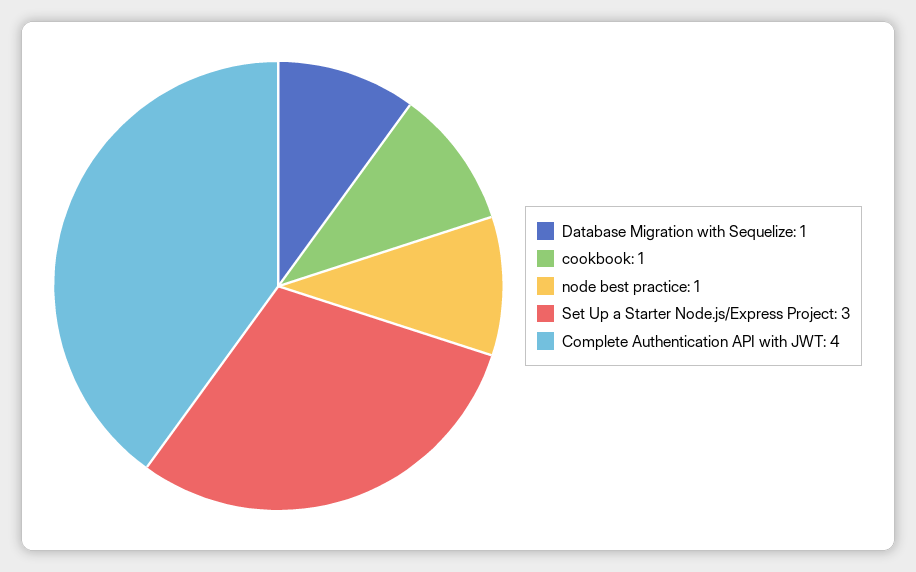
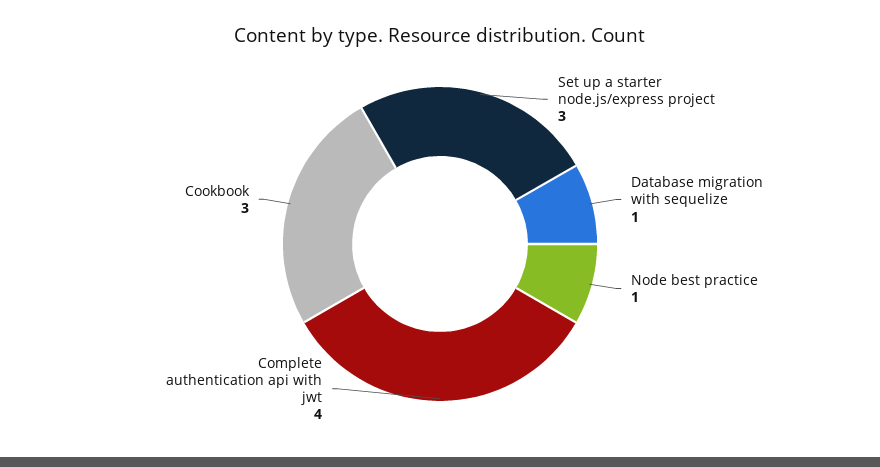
  {
    "Database Migration with Sequelize": 1,
-   "cookbook": 1,
+   "cookbook": 3,
    "node best practice": 1,
    "Set Up a Starter Node.js/Express Project": 3,
    "Complete Authentication API with JWT": 4
  }

